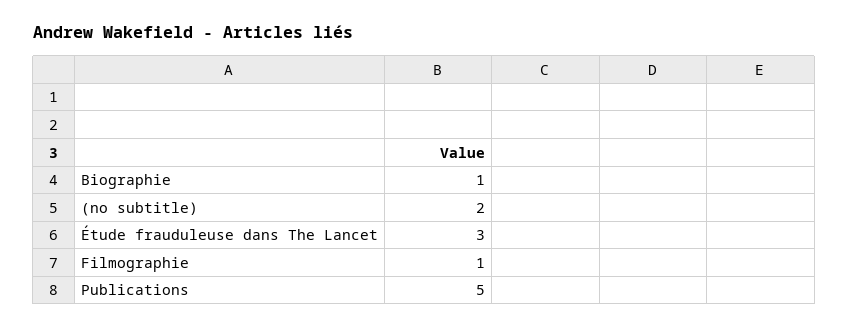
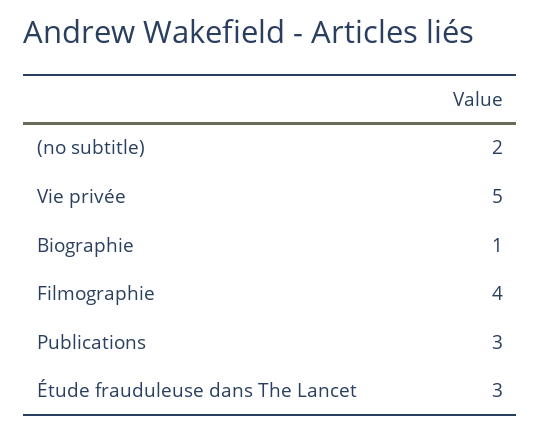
  {
    "Biographie": 1,
    "(no subtitle)": 2,
    "Étude frauduleuse dans The Lancet": 3,
-   "Filmographie": 1,
+   "Filmographie": 4,
-   "Publications": 5
+   "Publications": 3,
+   "Vie privée": 5
  }

